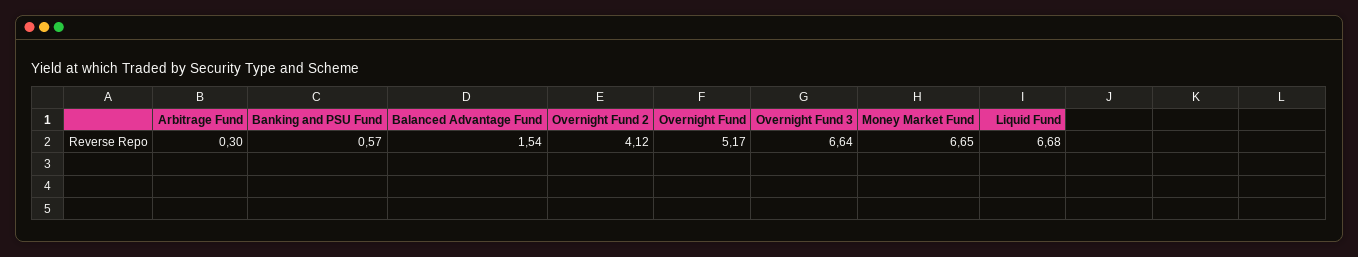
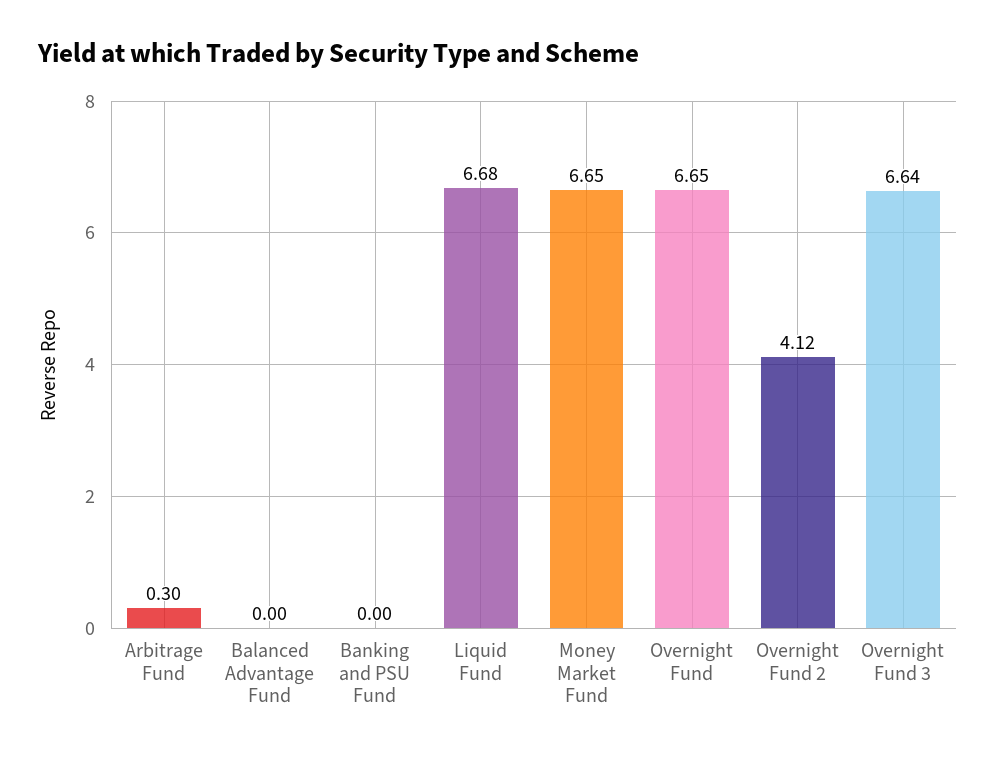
  {
    "Arbitrage Fund": 0.3,
-   "Banking and PSU Fund": 0.57,
+   "Banking and PSU Fund": 0,
-   "Balanced Advantage Fund": 1.54,
+   "Balanced Advantage Fund": 0,
    "Overnight Fund 2": 4.12,
-   "Overnight Fund": 5.17,
+   "Overnight Fund": 6.65,
    "Overnight Fund 3": 6.64,
    "Money Market Fund": 6.65,
    "Liquid Fund": 6.68
  }

